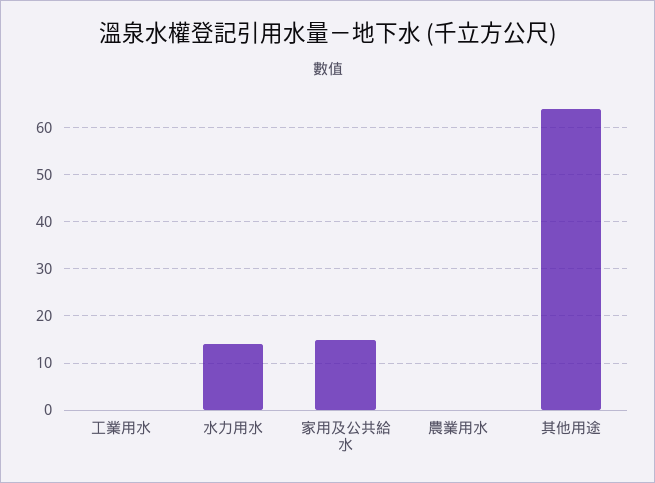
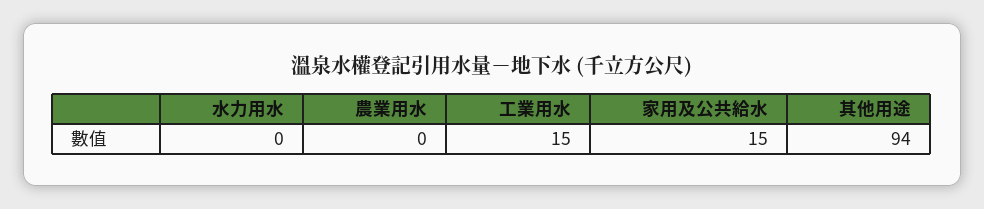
  {
-   "工業用水": 0,
+   "工業用水": 15,
-   "水力用水": 15,
+   "水力用水": 0,
    "家用及公共給水": 15,
    "農業用水": 0,
-   "其他用途": 65
+   "其他用途": 94
  }

